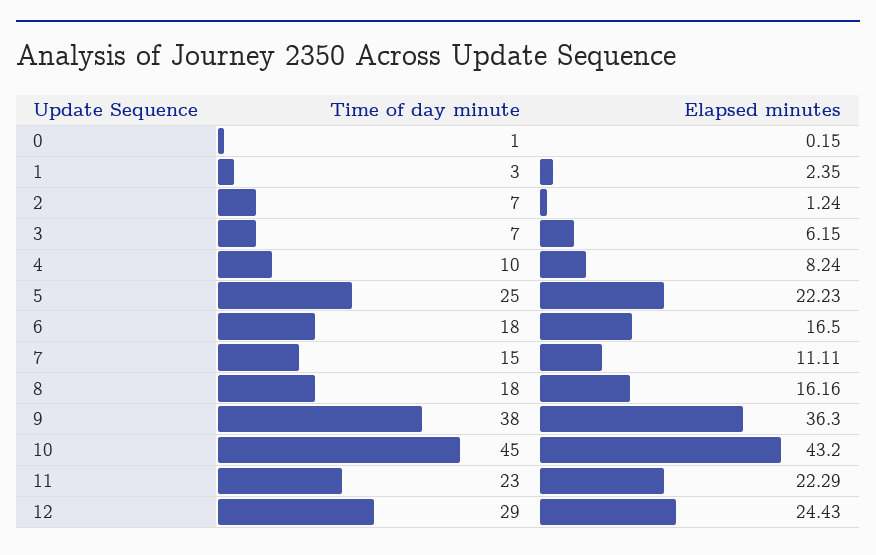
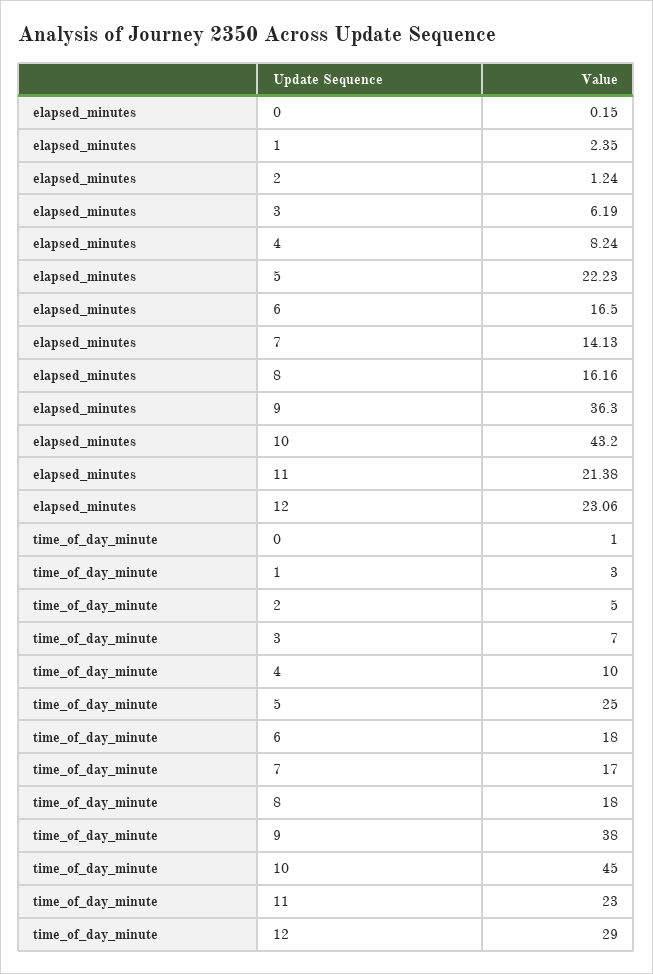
  {
    "Time of day minute": {
      "0": 1,
      "1": 3,
-     "2": 7,
+     "2": 5,
      "3": 7,
      "4": 10,
      "5": 25,
      "6": 18,
-     "7": 15,
+     "7": 17,
      "8": 18,
      "9": 38,
      "10": 45,
      "11": 23,
      "12": 29
    },
    "Elapsed minutes": {
      "0": 0.15,
      "1": 2.35,
      "2": 1.24,
-     "3": 6.15,
+     "3": 6.19,
      "4": 8.24,
      "5": 22.23,
      "6": 16.5,
-     "7": 11.11,
+     "7": 14.13,
      "8": 16.16,
      "9": 36.3,
      "10": 43.2,
-     "11": 22.29,
+     "11": 21.38,
-     "12": 24.43
+     "12": 23.06
    }
  }

